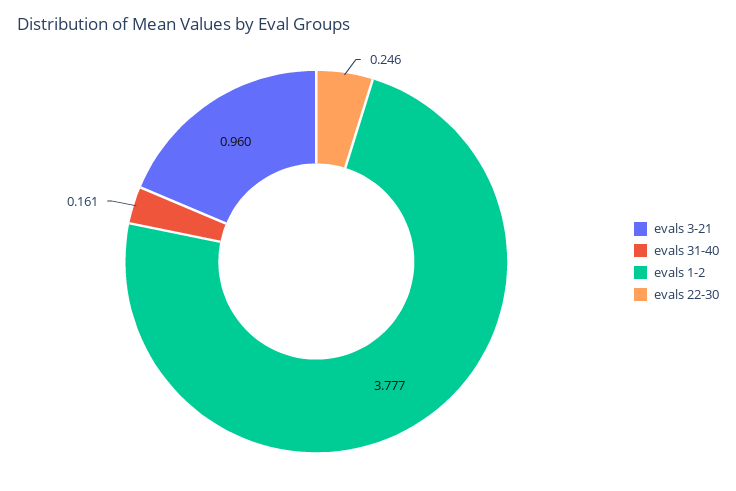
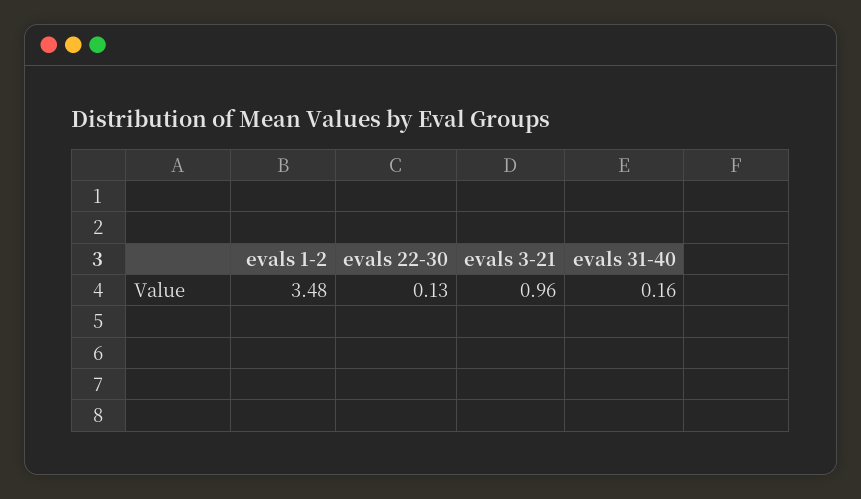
  {
    "evals 3-21": 0.96,
    "evals 31-40": 0.161,
-   "evals 1-2": 3.777,
+   "evals 1-2": 3.48,
-   "evals 22-30": 0.246
+   "evals 22-30": 0.13
  }

